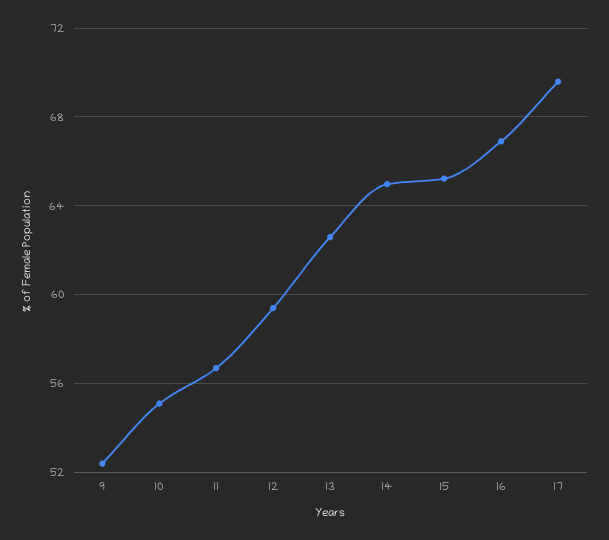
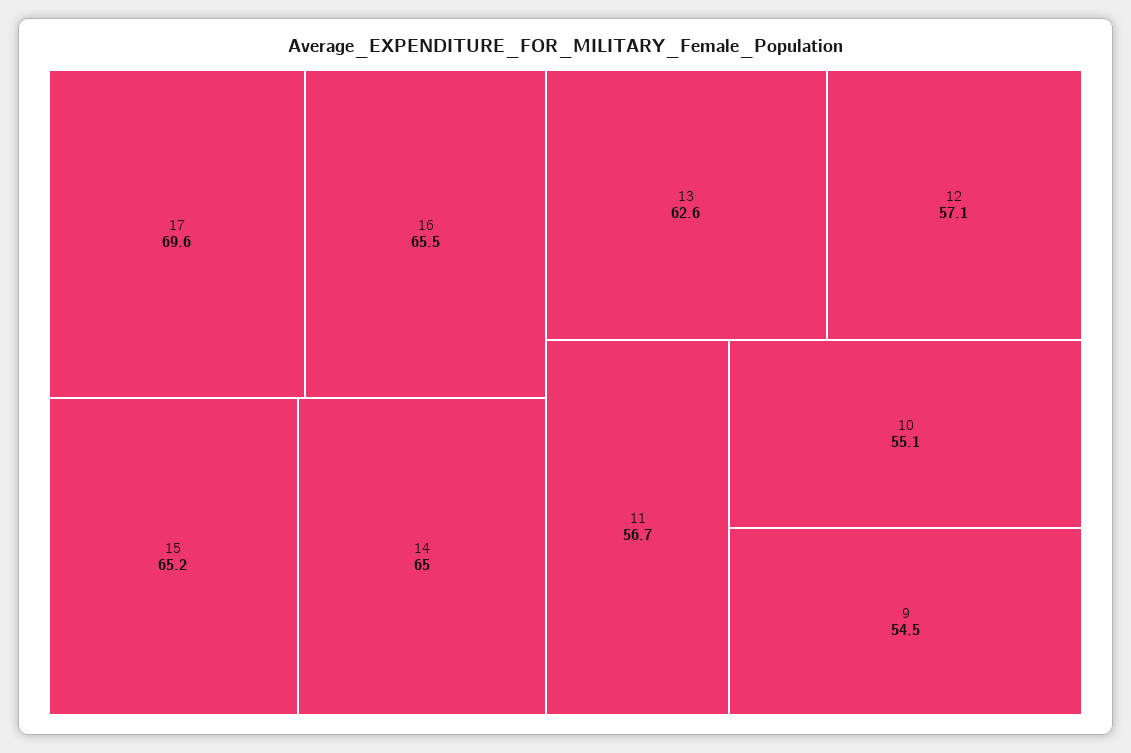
  {
-   "9": 52.5,
+   "9": 54.5,
    "10": 55.1,
    "11": 56.7,
-   "12": 59.5,
+   "12": 57.1,
    "13": 62.6,
    "14": 65,
    "15": 65.2,
-   "16": 67,
+   "16": 65.5,
    "17": 69.6
  }

